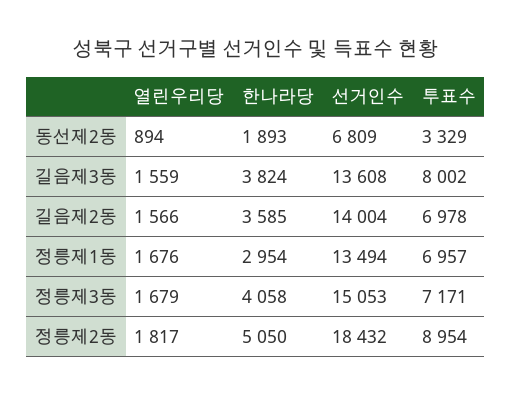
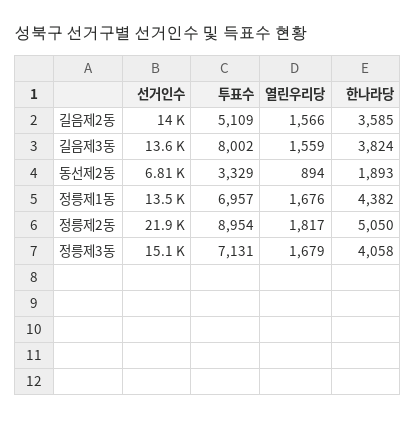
  {
    "열린우리당": {
      "동선제2동": 894,
      "길음제3동": 1559,
      "길음제2동": 1566,
      "정릉제1동": 1676,
      "정릉제3동": 1679,
      "정릉제2동": 1817
    },
    "한나라당": {
      "동선제2동": 1893,
      "길음제3동": 3824,
      "길음제2동": 3585,
-     "정릉제1동": 2954,
+     "정릉제1동": 4382,
      "정릉제3동": 4058,
      "정릉제2동": 5050
    },
    "선거인수": {
      "동선제2동": 6809,
      "길음제3동": 13608,
      "길음제2동": 14004,
      "정릉제1동": 13494,
      "정릉제3동": 15053,
-     "정릉제2동": 18432
+     "정릉제2동": 21900
    },
    "투표수": {
      "동선제2동": 3329,
      "길음제3동": 8002,
-     "길음제2동": 6978,
+     "길음제2동": 5109,
      "정릉제1동": 6957,
-     "정릉제3동": 7171,
+     "정릉제3동": 7131,
      "정릉제2동": 8954
    }
  }

